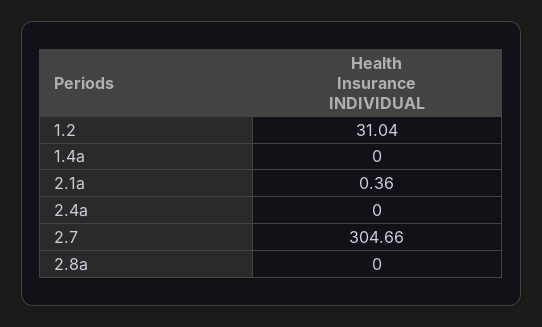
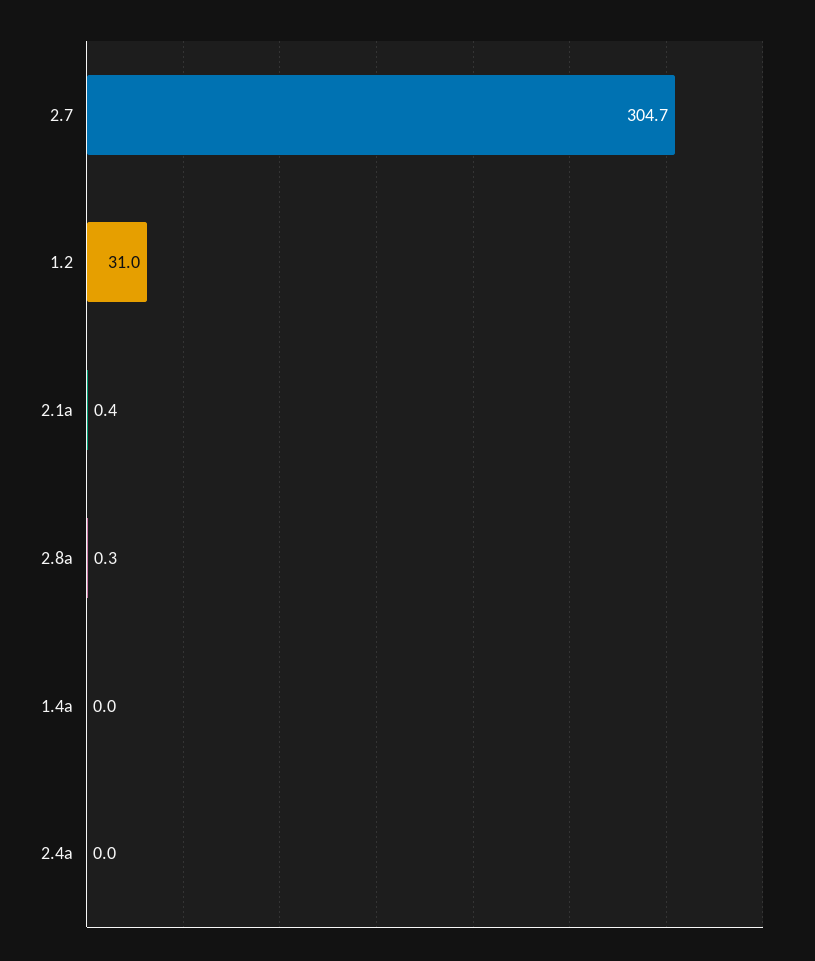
  {
    "1.2": 31.04,
    "1.4a": 0,
    "2.1a": 0.36,
    "2.4a": 0,
    "2.7": 304.66,
-   "2.8a": 0
+   "2.8a": 0.3
  }

